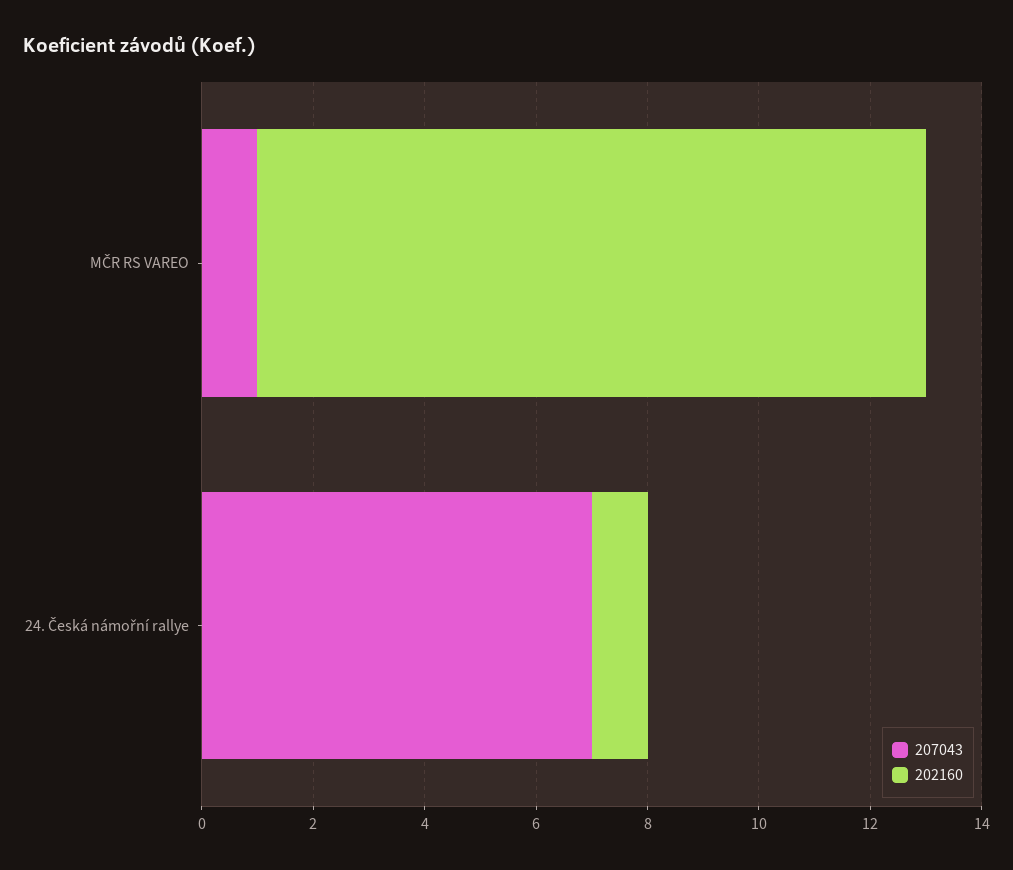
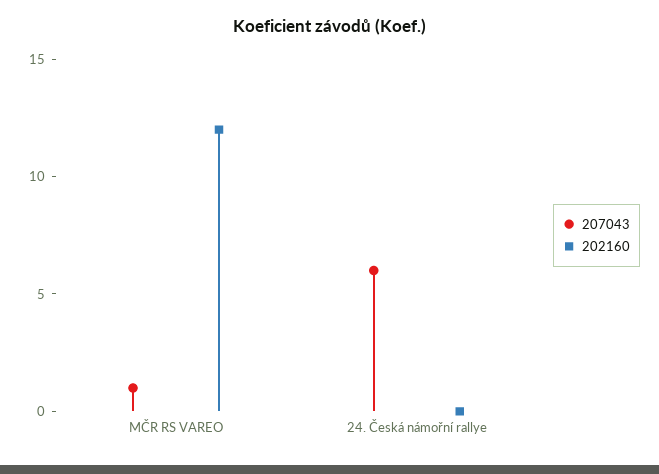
  {
    "207043": {
      "MČR RS VAREO": 1,
-     "24. Česká námořní rallye": 7
+     "24. Česká námořní rallye": 6
    },
    "202160": {
      "MČR RS VAREO": 12,
-     "24. Česká námořní rallye": 1
+     "24. Česká námořní rallye": 0
    }
  }

